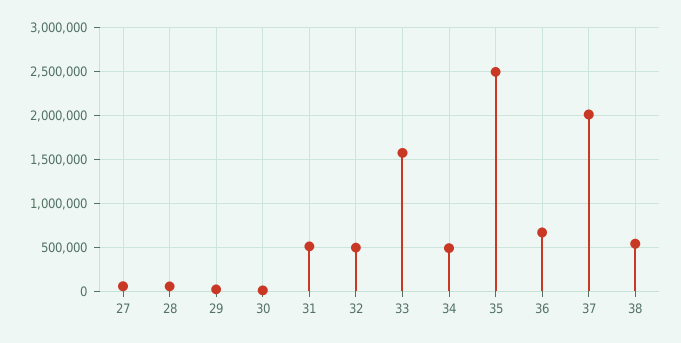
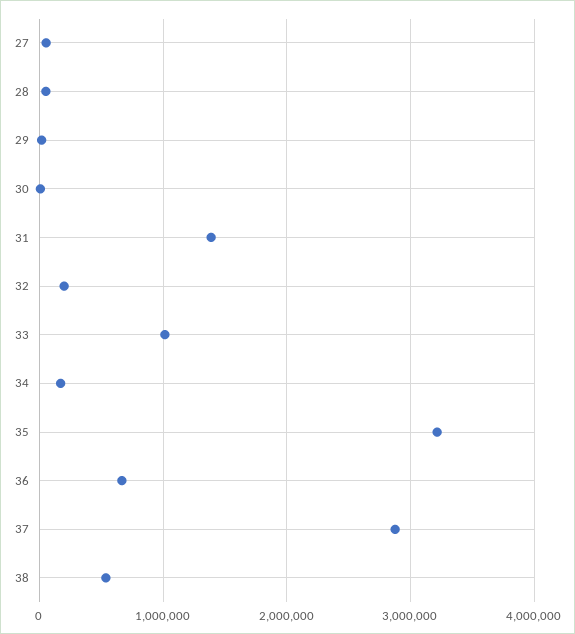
  {
    "27": 100000,
    "28": 100000,
    "29": 0,
    "30": 0,
-   "31": 500000,
+   "31": 1400000,
-   "32": 500000,
+   "32": 200000,
-   "33": 1600000,
+   "33": 1000000,
-   "34": 500000,
+   "34": 200000,
-   "35": 2500000,
+   "35": 3200000,
    "36": 700000,
-   "37": 2000000,
+   "37": 2900000,
    "38": 500000
  }

